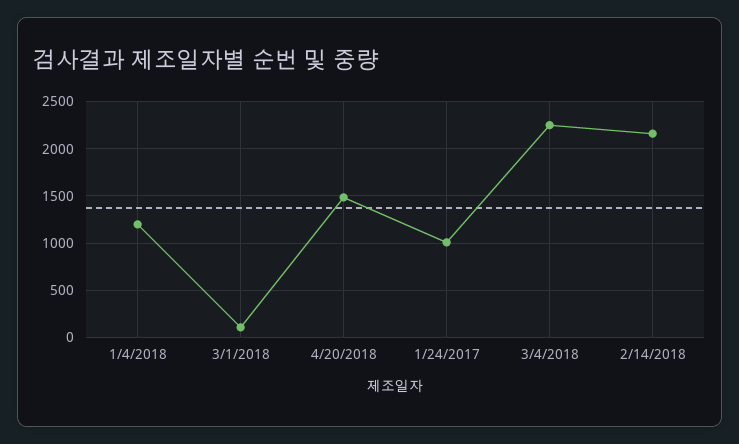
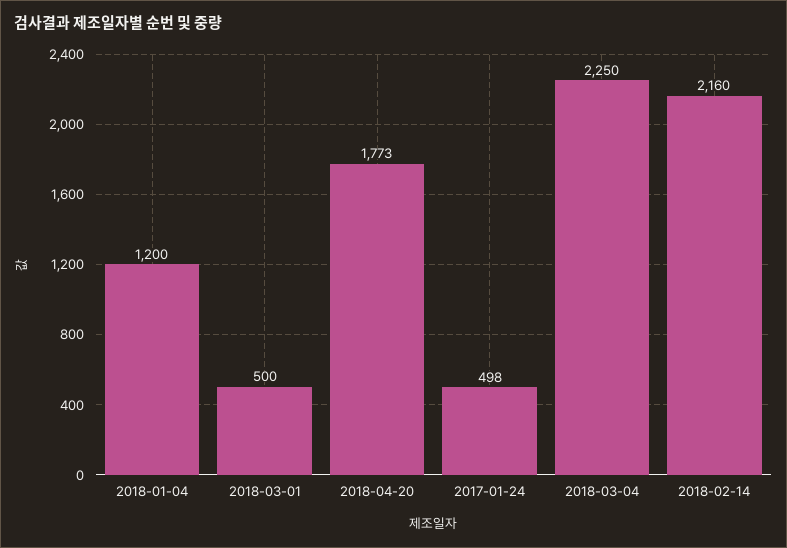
  {
    "1/4/2018": 1200,
-   "3/1/2018": 100,
+   "3/1/2018": 500,
-   "4/20/2018": 1500,
+   "4/20/2018": 1773,
-   "1/24/2017": 1000,
+   "1/24/2017": 498,
    "3/4/2018": 2250,
    "2/14/2018": 2160
  }

